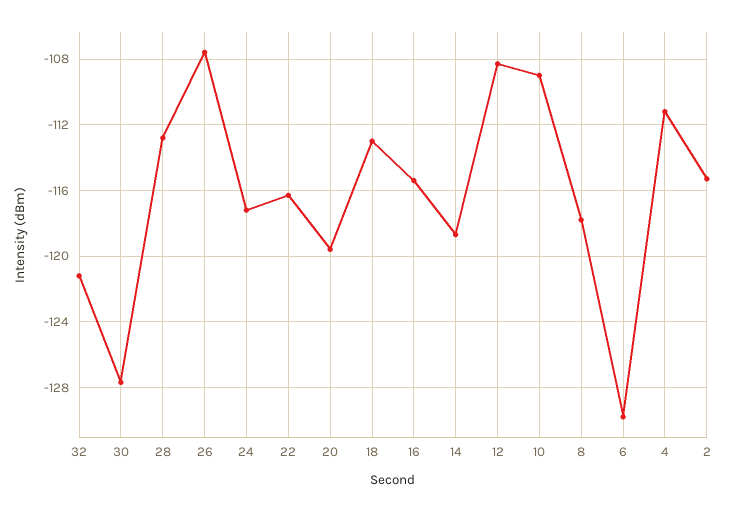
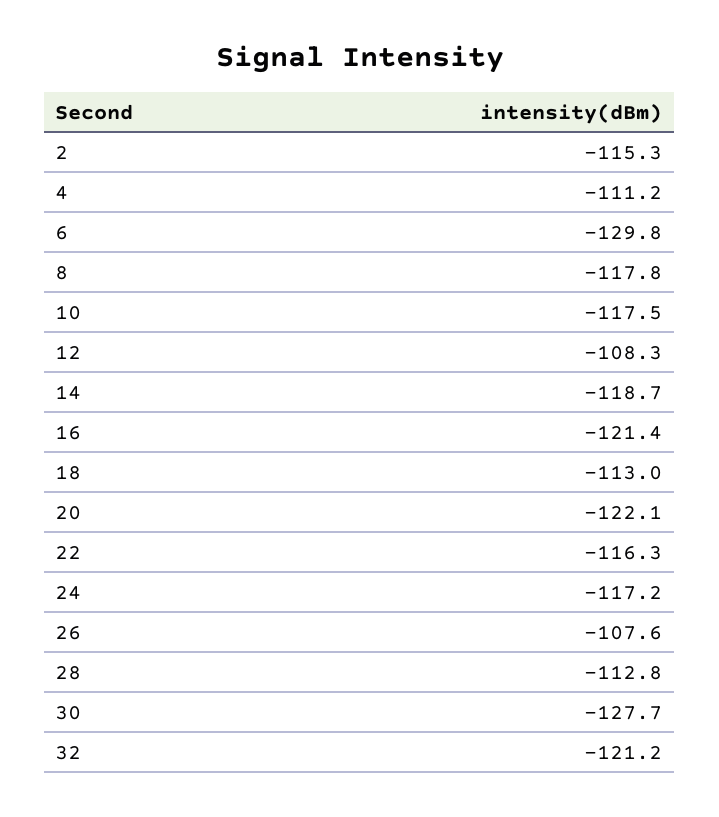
  {
    "32": -121.2,
    "30": -127.7,
    "28": -112.8,
    "26": -107.6,
    "24": -117.2,
    "22": -116.3,
-   "20": -119.5,
+   "20": -122.1,
    "18": -113,
-   "16": -115.5,
+   "16": -121.4,
    "14": -118.7,
    "12": -108.3,
-   "10": -109,
+   "10": -117.5,
    "8": -117.8,
    "6": -129.8,
    "4": -111.2,
    "2": -115.3
  }

